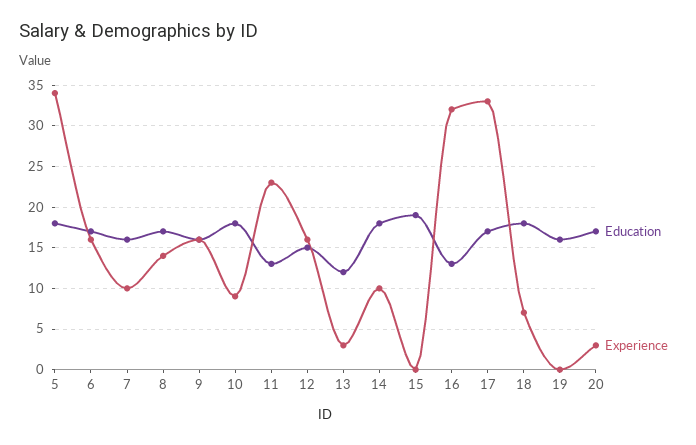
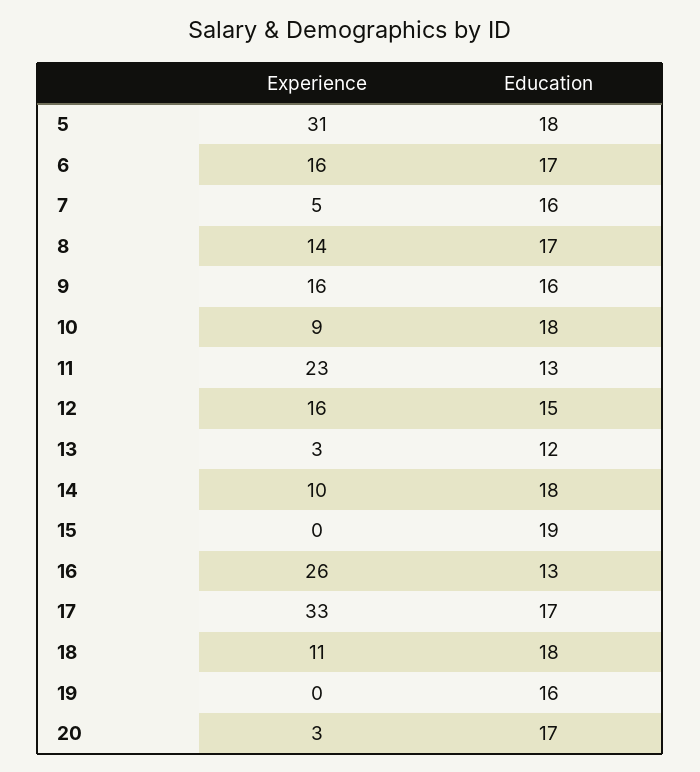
  {
    "Education": {
      "5": 18,
      "6": 17,
      "7": 16,
      "8": 17,
      "9": 16,
      "10": 18,
      "11": 13,
      "12": 15,
      "13": 12,
      "14": 18,
      "15": 19,
      "16": 13,
      "17": 17,
      "18": 18,
      "19": 16,
      "20": 17
    },
    "Experience": {
-     "5": 34,
+     "5": 31,
      "6": 16,
-     "7": 10,
+     "7": 5,
      "8": 14,
      "9": 16,
      "10": 9,
      "11": 23,
      "12": 16,
      "13": 3,
      "14": 10,
      "15": 0,
-     "16": 32,
+     "16": 26,
      "17": 33,
-     "18": 7,
+     "18": 11,
      "19": 0,
      "20": 3
    }
  }

